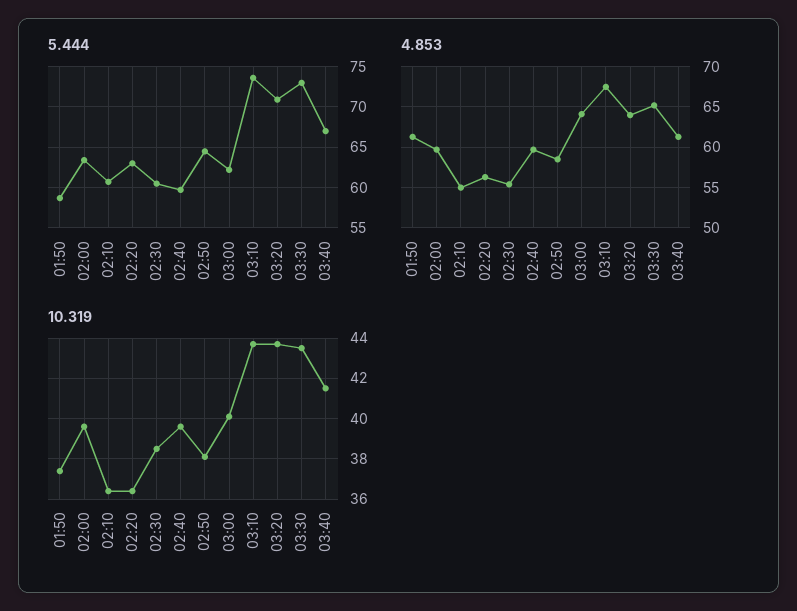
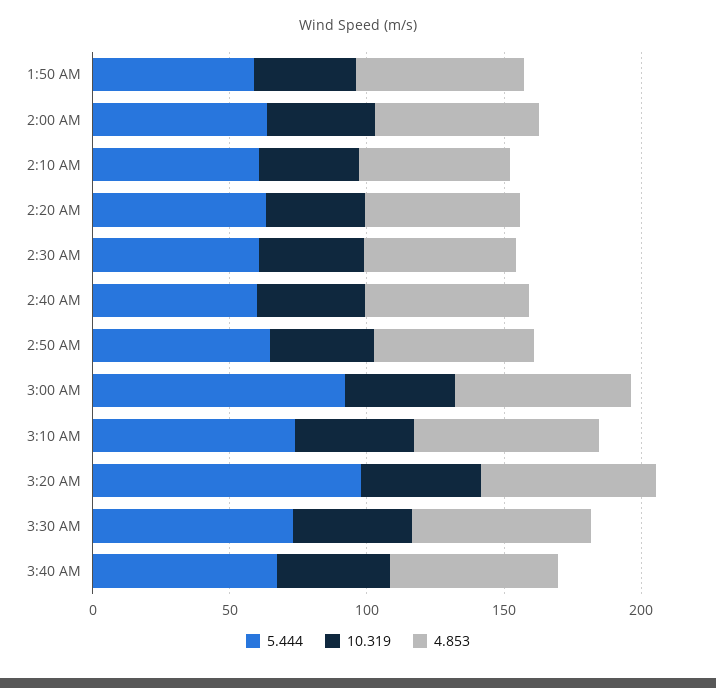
  {
    "5.444": {
      "01:50": 59,
      "02:00": 63,
      "02:10": 61,
      "02:20": 63,
      "02:30": 61,
      "02:40": 60,
      "02:50": 65,
-     "03:00": 62,
+     "03:00": 90,
      "03:10": 74,
-     "03:20": 71,
+     "03:20": 100,
      "03:30": 73,
      "03:40": 67
    },
    "4.853": {
      "01:50": 61,
      "02:00": 60,
      "02:10": 55,
      "02:20": 56,
      "02:30": 55,
      "02:40": 60,
      "02:50": 59,
      "03:00": 64,
      "03:10": 68,
      "03:20": 64,
      "03:30": 65,
      "03:40": 61
    },
    "10.319": {
      "01:50": 37.5,
      "02:00": 39.5,
      "02:10": 36.5,
      "02:20": 36.5,
      "02:30": 38.5,
      "02:40": 39.5,
      "02:50": 38,
      "03:00": 40,
      "03:10": 43.5,
      "03:20": 43.5,
      "03:30": 43.5,
      "03:40": 41.5
    }
  }

